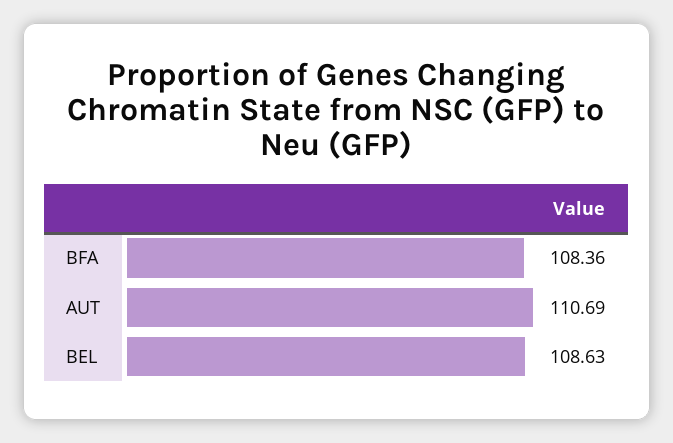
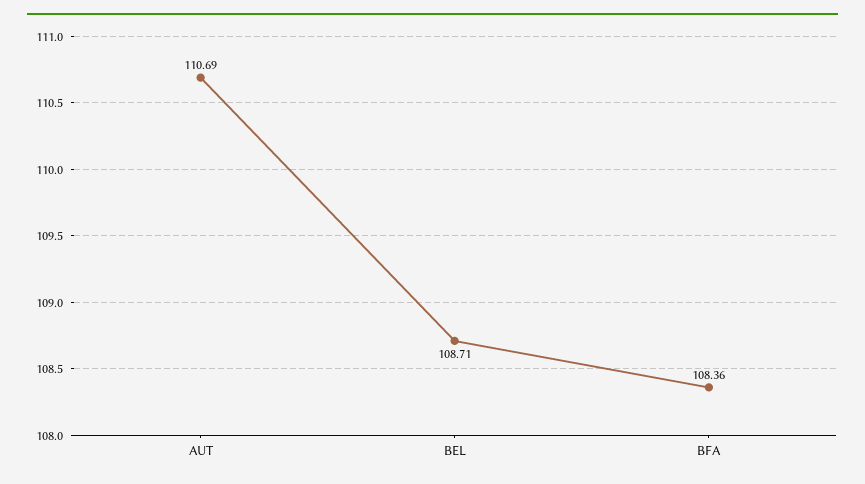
  {
    "BFA": 108.36,
    "AUT": 110.69,
-   "BEL": 108.63
+   "BEL": 108.71
  }

